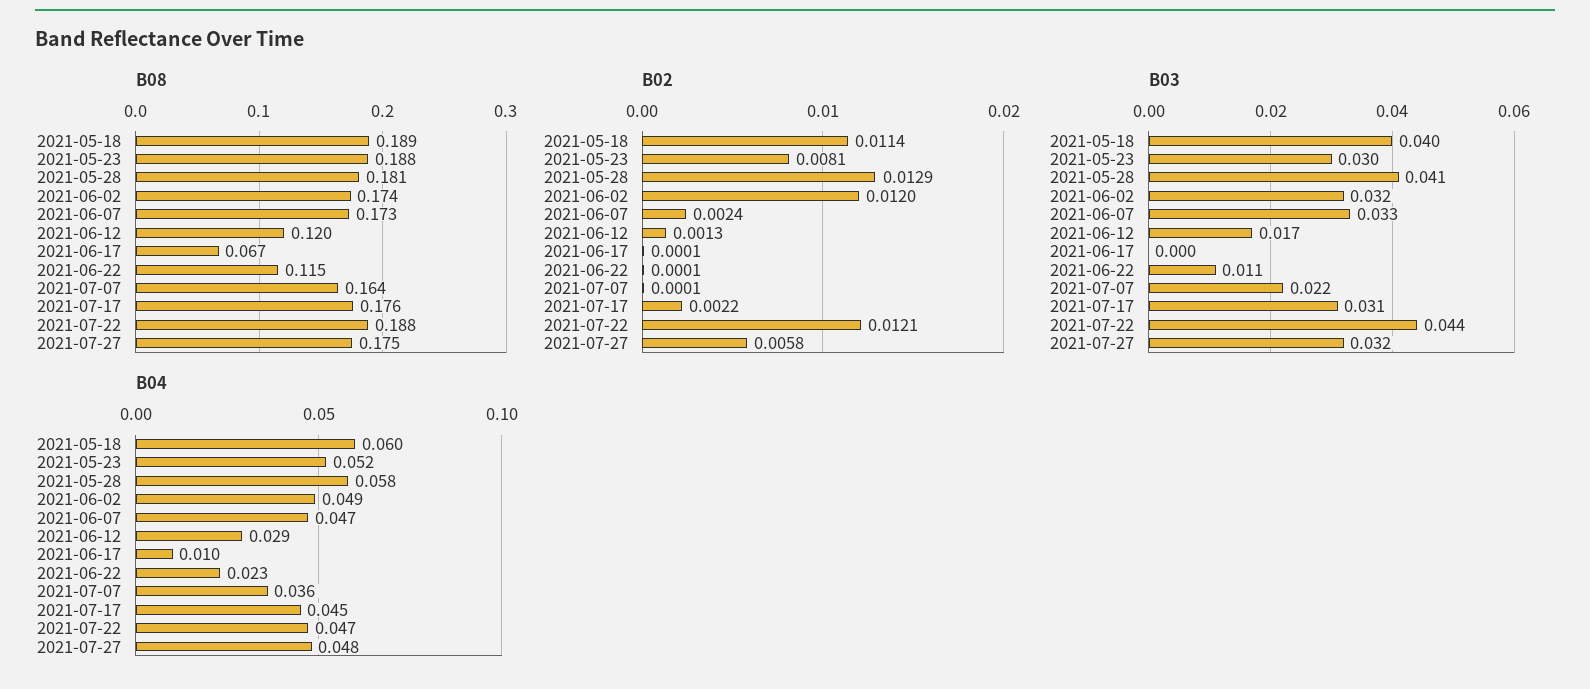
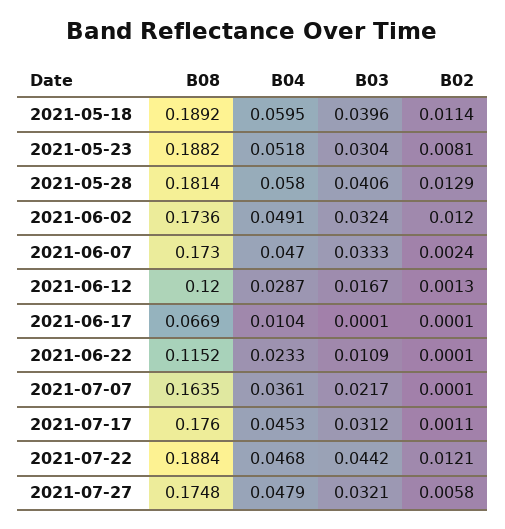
  {
    "B08": {
      "2021-05-18": 0.1892,
      "2021-05-23": 0.1882,
      "2021-05-28": 0.1814,
      "2021-06-02": 0.1736,
      "2021-06-07": 0.173,
      "2021-06-12": 0.12,
      "2021-06-17": 0.0669,
      "2021-06-22": 0.1152,
      "2021-07-07": 0.1635,
      "2021-07-17": 0.176,
      "2021-07-22": 0.1884,
      "2021-07-27": 0.1748
    },
    "B02": {
      "2021-05-18": 0.0114,
      "2021-05-23": 0.0081,
      "2021-05-28": 0.0129,
      "2021-06-02": 0.012,
      "2021-06-07": 0.0024,
      "2021-06-12": 0.0013,
      "2021-06-17": 0.0001,
      "2021-06-22": 0.0001,
      "2021-07-07": 0.0001,
-     "2021-07-17": 0.0022,
+     "2021-07-17": 0.0011,
      "2021-07-22": 0.0121,
      "2021-07-27": 0.0058
    },
    "B03": {
      "2021-05-18": 0.0396,
      "2021-05-23": 0.0304,
      "2021-05-28": 0.0406,
      "2021-06-02": 0.0324,
      "2021-06-07": 0.0333,
      "2021-06-12": 0.0167,
      "2021-06-17": 0.0001,
      "2021-06-22": 0.0109,
      "2021-07-07": 0.0217,
      "2021-07-17": 0.0312,
      "2021-07-22": 0.0442,
      "2021-07-27": 0.0321
    },
    "B04": {
      "2021-05-18": 0.0595,
      "2021-05-23": 0.0518,
      "2021-05-28": 0.058,
      "2021-06-02": 0.0491,
      "2021-06-07": 0.047,
      "2021-06-12": 0.0287,
      "2021-06-17": 0.0104,
      "2021-06-22": 0.0233,
      "2021-07-07": 0.0361,
      "2021-07-17": 0.0453,
      "2021-07-22": 0.0468,
      "2021-07-27": 0.0479
    }
  }

